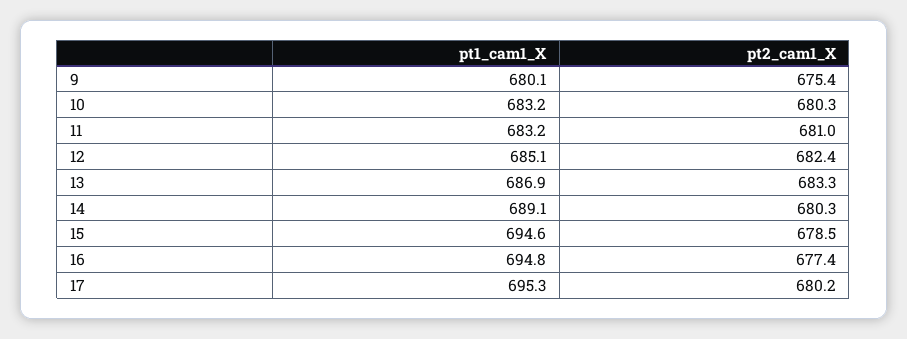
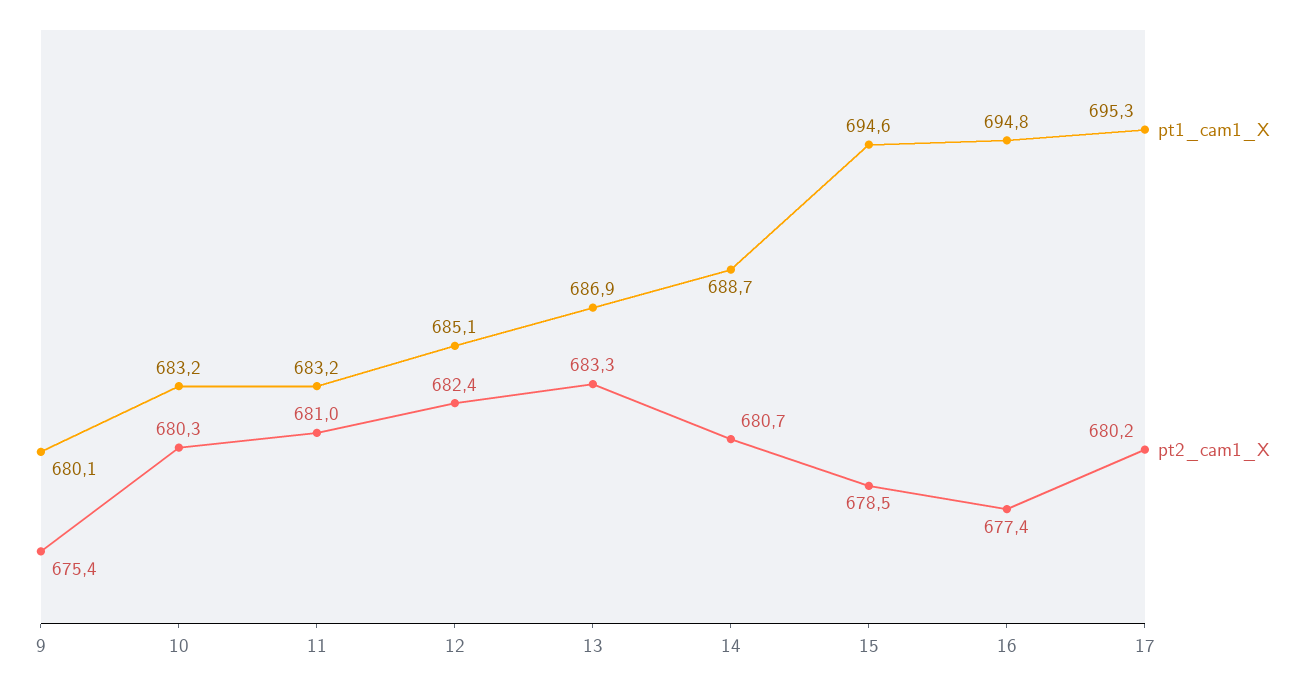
  {
    "pt1_cam1_X": {
      "9": 680.1,
      "10": 683.2,
      "11": 683.2,
      "12": 685.1,
      "13": 686.9,
-     "14": 689.1,
+     "14": 688.7,
      "15": 694.6,
      "16": 694.8,
      "17": 695.3
    },
    "pt2_cam1_X": {
      "9": 675.4,
      "10": 680.3,
      "11": 681,
      "12": 682.4,
      "13": 683.3,
-     "14": 680.3,
+     "14": 680.7,
      "15": 678.5,
      "16": 677.4,
      "17": 680.2
    }
  }

